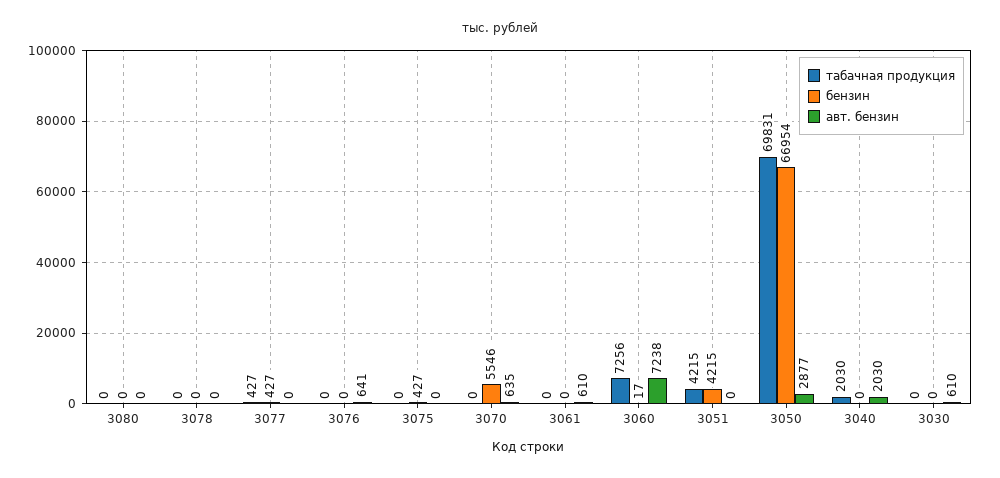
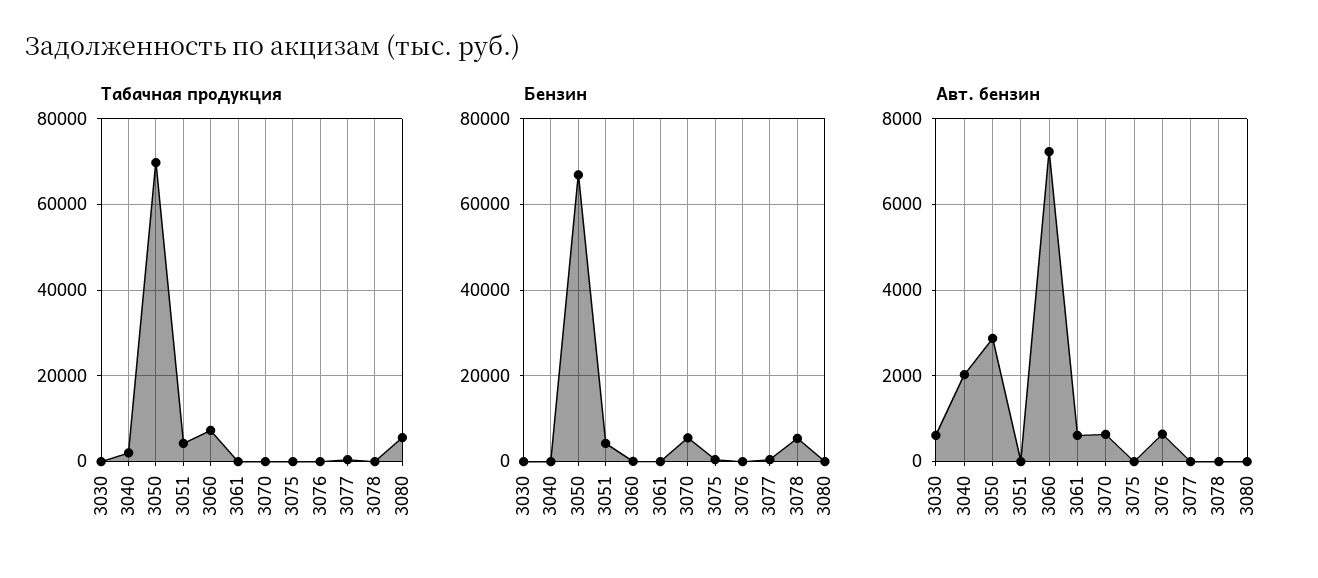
  {
    "табачная продукция": {
-     "3080": 0,
+     "3080": 6000,
      "3078": 0,
      "3077": 427,
      "3076": 0,
      "3075": 0,
      "3070": 0,
      "3061": 0,
      "3060": 7256,
      "3051": 4215,
      "3050": 69831,
      "3040": 2030,
      "3030": 0
    },
    "бензин": {
      "3080": 0,
-     "3078": 0,
+     "3078": 6000,
      "3077": 427,
      "3076": 0,
      "3075": 427,
      "3070": 5546,
      "3061": 0,
      "3060": 17,
      "3051": 4215,
      "3050": 66954,
      "3040": 0,
      "3030": 0
    },
    "авт. бензин": {
      "3080": 0,
      "3078": 0,
      "3077": 0,
      "3076": 641,
      "3075": 0,
      "3070": 635,
      "3061": 610,
      "3060": 7238,
      "3051": 0,
      "3050": 2877,
      "3040": 2030,
      "3030": 610
    }
  }

